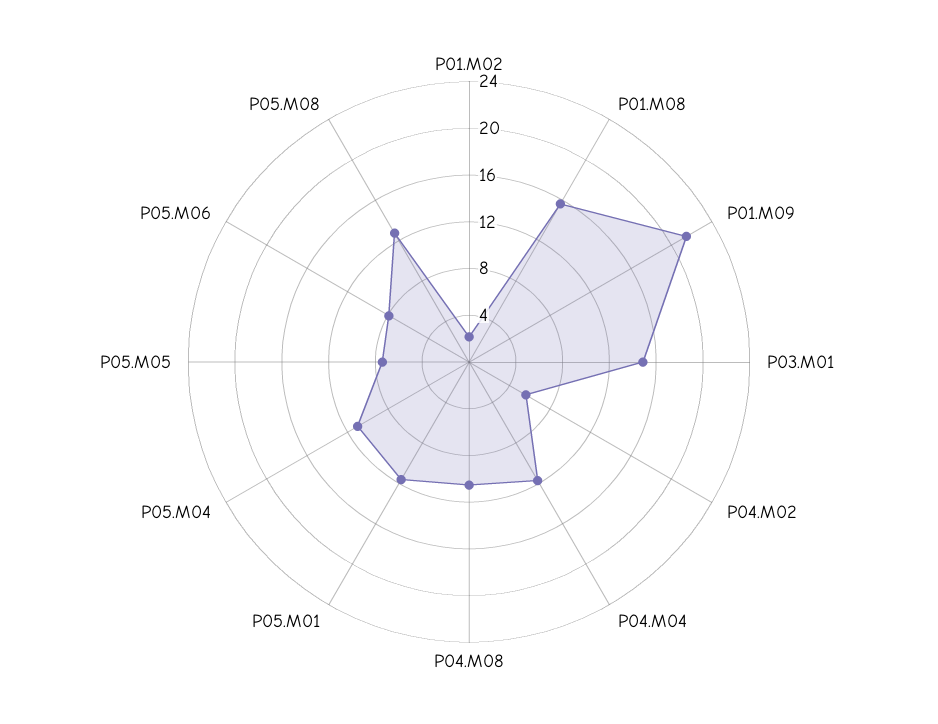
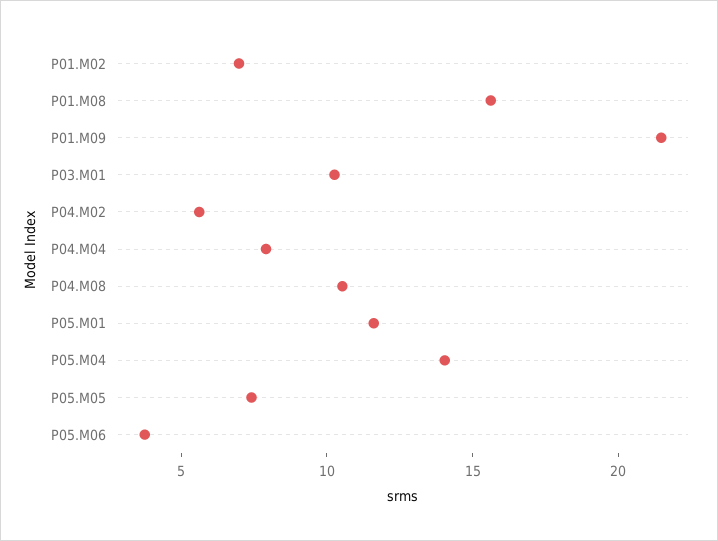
  {
-   "P01.M02": 2,
+   "P01.M02": 7,
    "P01.M08": 16,
    "P01.M09": 21,
-   "P03.M01": 15,
+   "P03.M01": 10,
    "P04.M02": 6,
-   "P04.M04": 12,
+   "P04.M04": 8,
    "P04.M08": 11,
    "P05.M01": 12,
-   "P05.M04": 11,
+   "P05.M04": 14,
    "P05.M05": 7,
-   "P05.M06": 8,
+   "P05.M06": 4
-   "P05.M08": 13
  }

